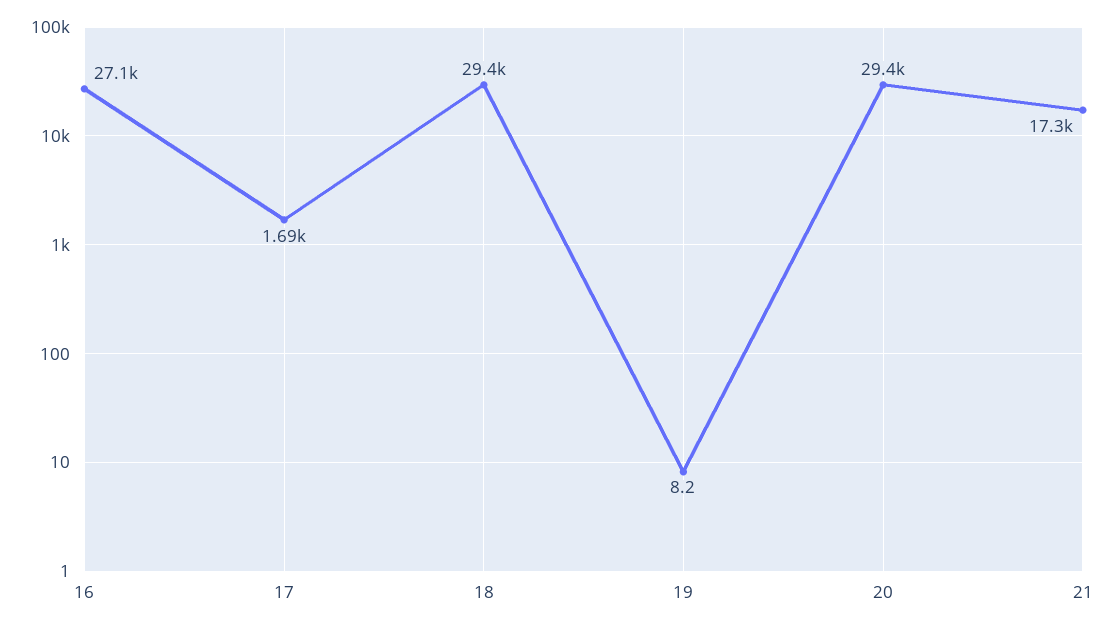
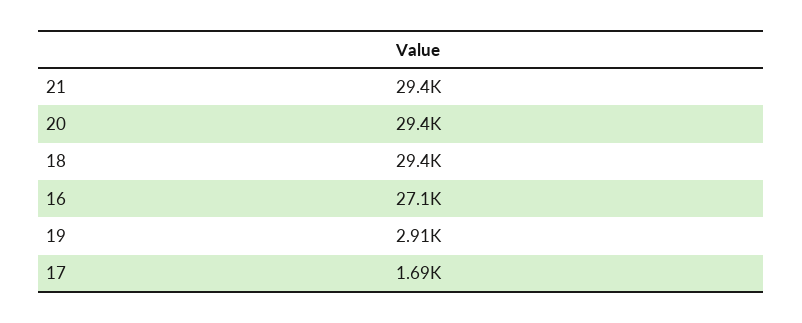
  {
    "16": 27100,
    "17": 1690,
    "18": 29400,
-   "19": 8.2,
+   "19": 2910,
    "20": 29400,
-   "21": 17300
+   "21": 29400
  }

